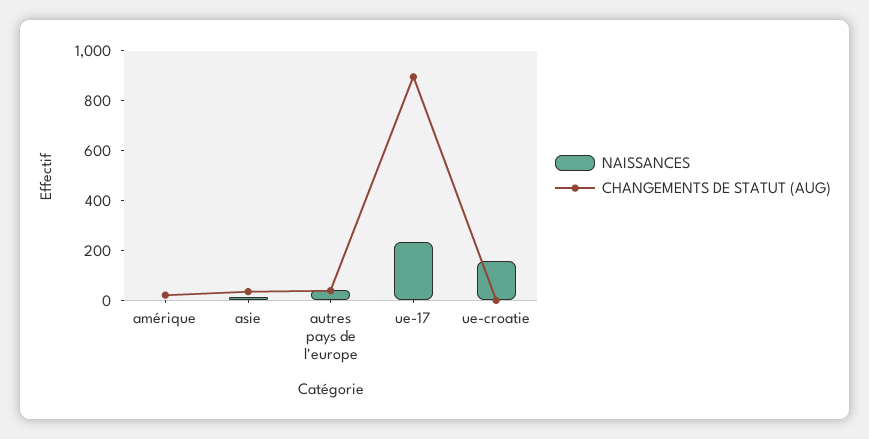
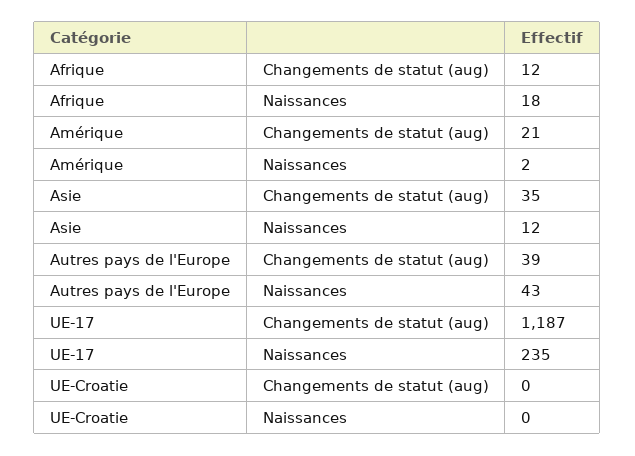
  {
    "NAISSANCES": {
      "amérique": 2,
      "asie": 12,
      "autres pays de l'europe": 43,
      "ue-17": 235,
-     "ue-croatie": 150
+     "ue-croatie": 0,
+     "Afrique": 18
    },
    "CHANGEMENTS DE STATUT (AUG)": {
      "amérique": 21,
      "asie": 35,
      "autres pays de l'europe": 39,
-     "ue-17": 900,
+     "ue-17": 1187,
-     "ue-croatie": 0
+     "ue-croatie": 0,
+     "Afrique": 12
    }
  }

